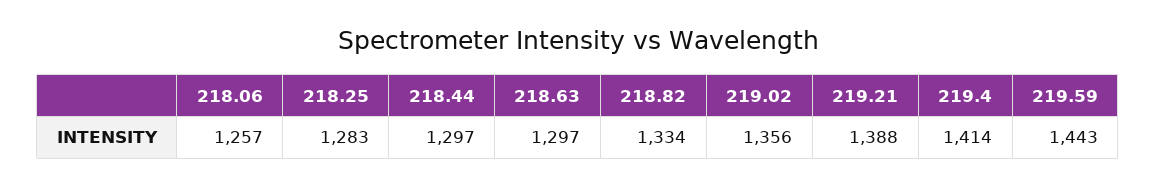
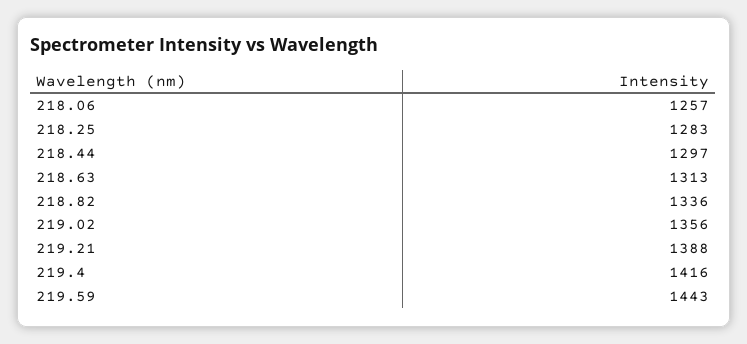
  {
    "218.06": 1257,
    "218.25": 1283,
    "218.44": 1297,
-   "218.63": 1297,
+   "218.63": 1313,
-   "218.82": 1334,
+   "218.82": 1336,
    "219.02": 1356,
    "219.21": 1388,
-   "219.4": 1414,
+   "219.4": 1416,
    "219.59": 1443
  }

